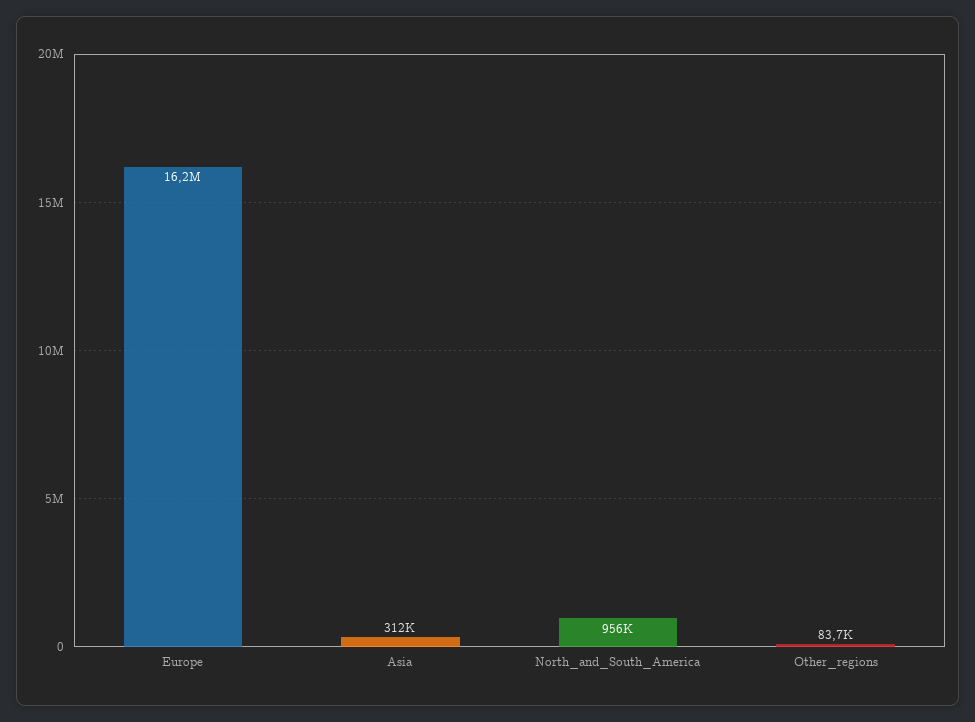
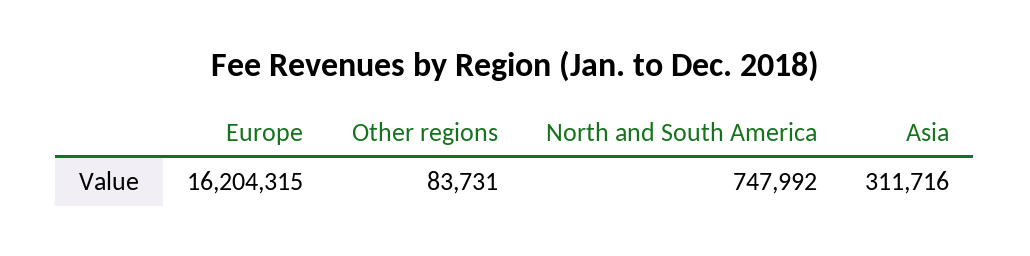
  {
    "Europe": 16204315,
    "Asia": 311716,
-   "North_and_South_America": 956000,
+   "North_and_South_America": 747992,
    "Other_regions": 83731
  }

